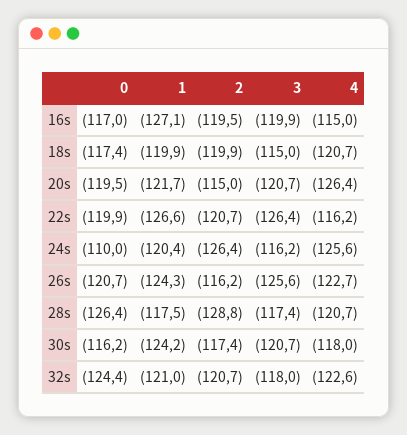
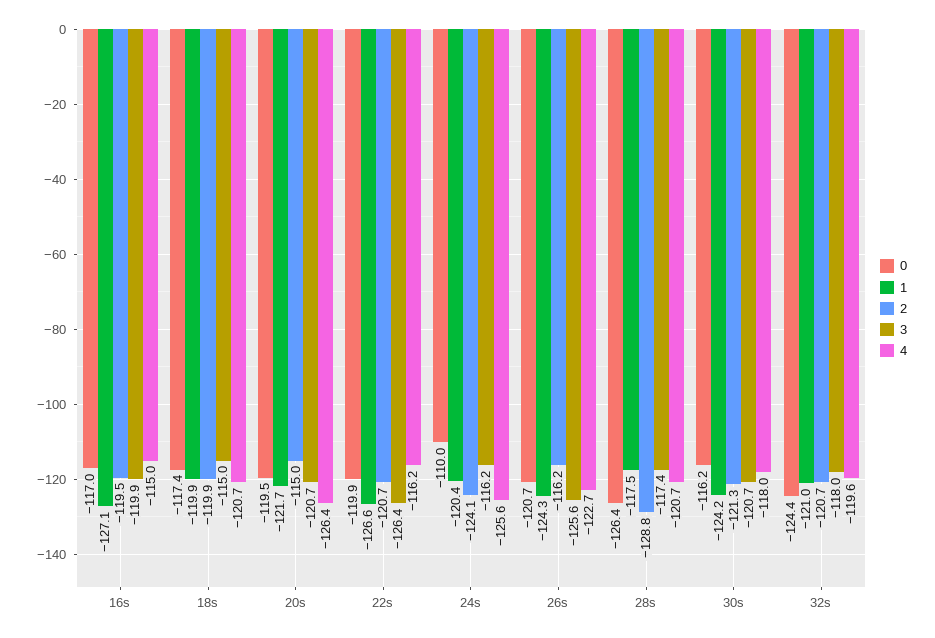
  {
    "0": {
      "16s": -117,
      "18s": -117.4,
      "20s": -119.5,
      "22s": -119.9,
      "24s": -110,
      "26s": -120.7,
      "28s": -126.4,
      "30s": -116.2,
      "32s": -124.4
    },
    "1": {
      "16s": -127.1,
      "18s": -119.9,
      "20s": -121.7,
      "22s": -126.6,
      "24s": -120.4,
      "26s": -124.3,
      "28s": -117.5,
      "30s": -124.2,
      "32s": -121
    },
    "2": {
      "16s": -119.5,
      "18s": -119.9,
      "20s": -115,
      "22s": -120.7,
-     "24s": -126.4,
+     "24s": -124.1,
      "26s": -116.2,
      "28s": -128.8,
-     "30s": -117.4,
+     "30s": -121.3,
      "32s": -120.7
    },
    "3": {
      "16s": -119.9,
      "18s": -115,
      "20s": -120.7,
      "22s": -126.4,
      "24s": -116.2,
      "26s": -125.6,
      "28s": -117.4,
      "30s": -120.7,
      "32s": -118
    },
    "4": {
      "16s": -115,
      "18s": -120.7,
      "20s": -126.4,
      "22s": -116.2,
      "24s": -125.6,
      "26s": -122.7,
      "28s": -120.7,
      "30s": -118,
-     "32s": -122.6
+     "32s": -119.6
    }
  }

